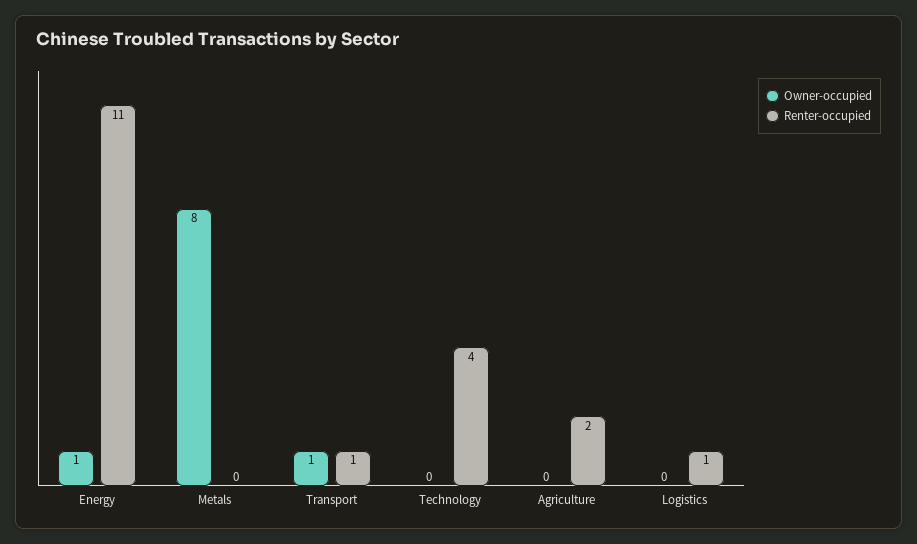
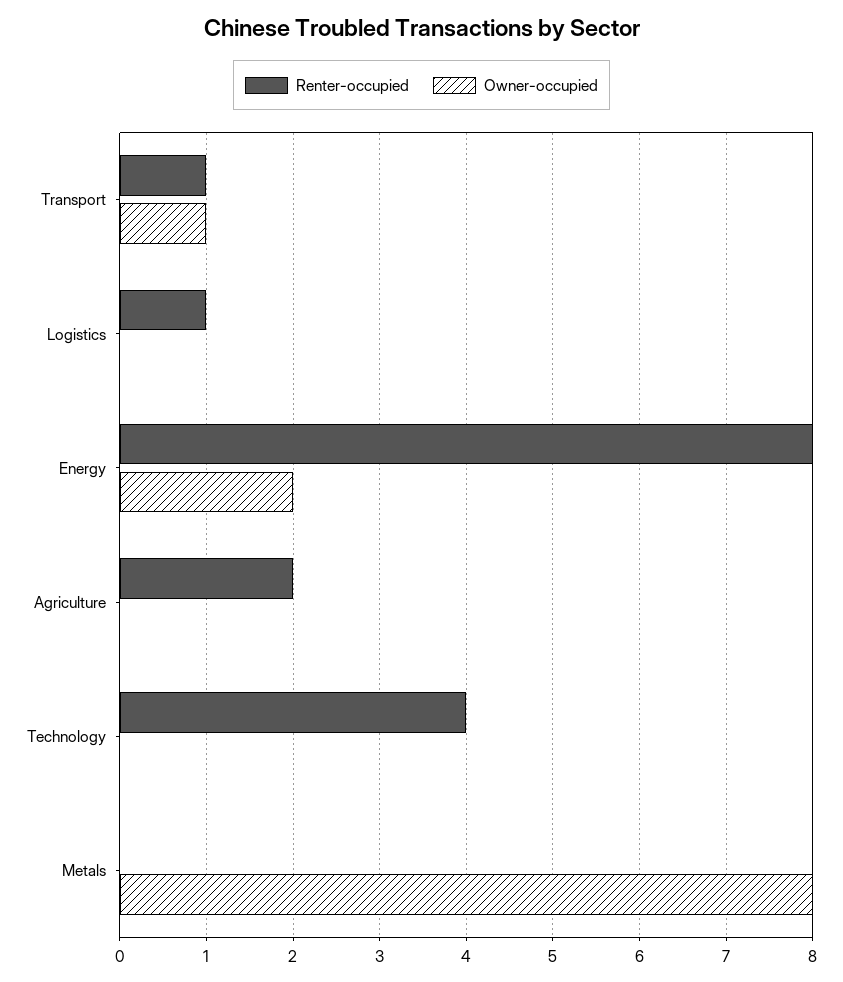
  {
    "Owner-occupied": {
-     "Energy": 1,
+     "Energy": 2,
      "Metals": 8,
      "Transport": 1,
      "Technology": 0,
      "Agriculture": 0,
      "Logistics": 0
    },
    "Renter-occupied": {
-     "Energy": 11,
+     "Energy": 8,
      "Metals": 0,
      "Transport": 1,
      "Technology": 4,
      "Agriculture": 2,
      "Logistics": 1
    }
  }

